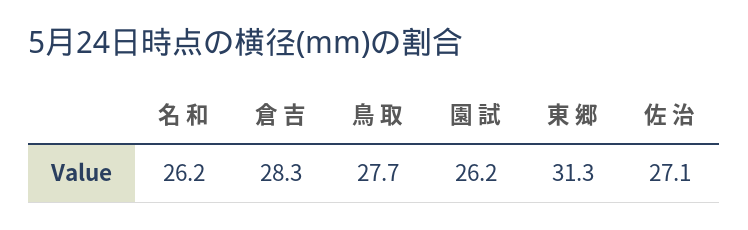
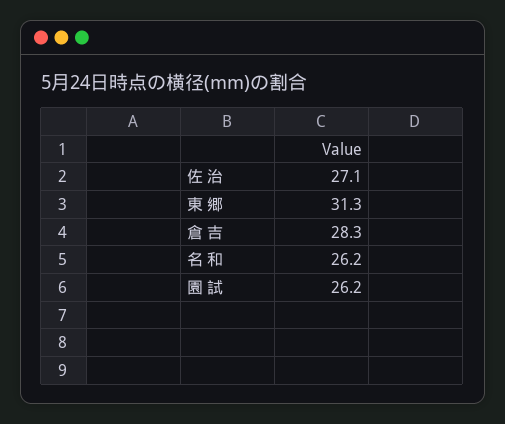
  {
    "名 和": 26.2,
    "倉 吉": 28.3,
-   "鳥 取": 27.7,
    "園 試": 26.2,
    "東 郷": 31.3,
    "佐 治": 27.1
  }

